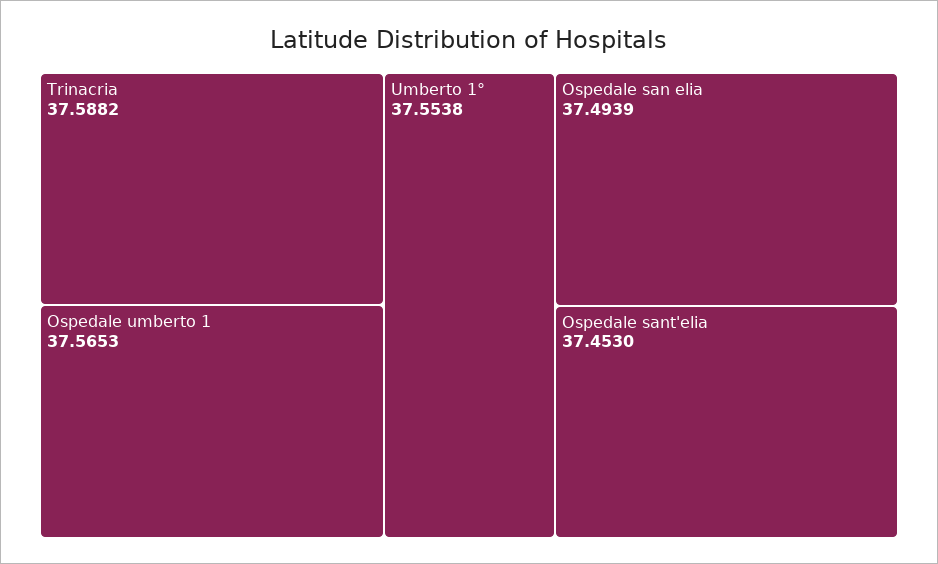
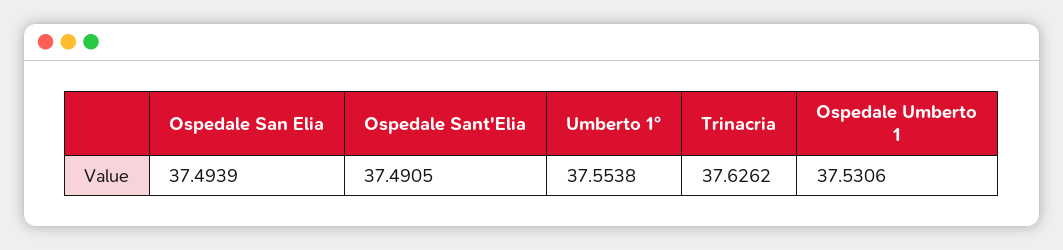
  {
-   "Trinacria": 37.5882,
+   "Trinacria": 37.6262,
-   "Ospedale umberto 1": 37.5653,
+   "Ospedale umberto 1": 37.5306,
    "Umberto 1°": 37.5538,
    "Ospedale san elia": 37.4939,
-   "Ospedale sant'elia": 37.453
+   "Ospedale sant'elia": 37.4905
  }

